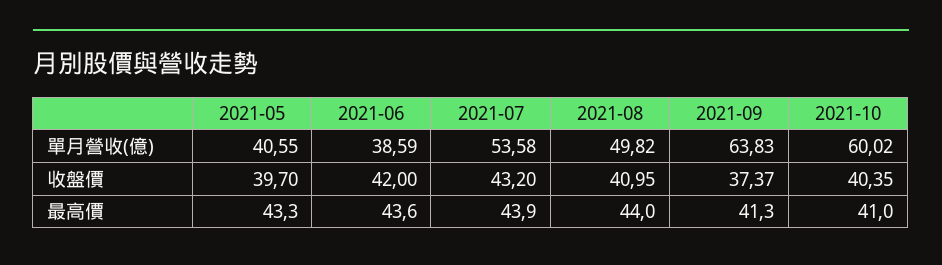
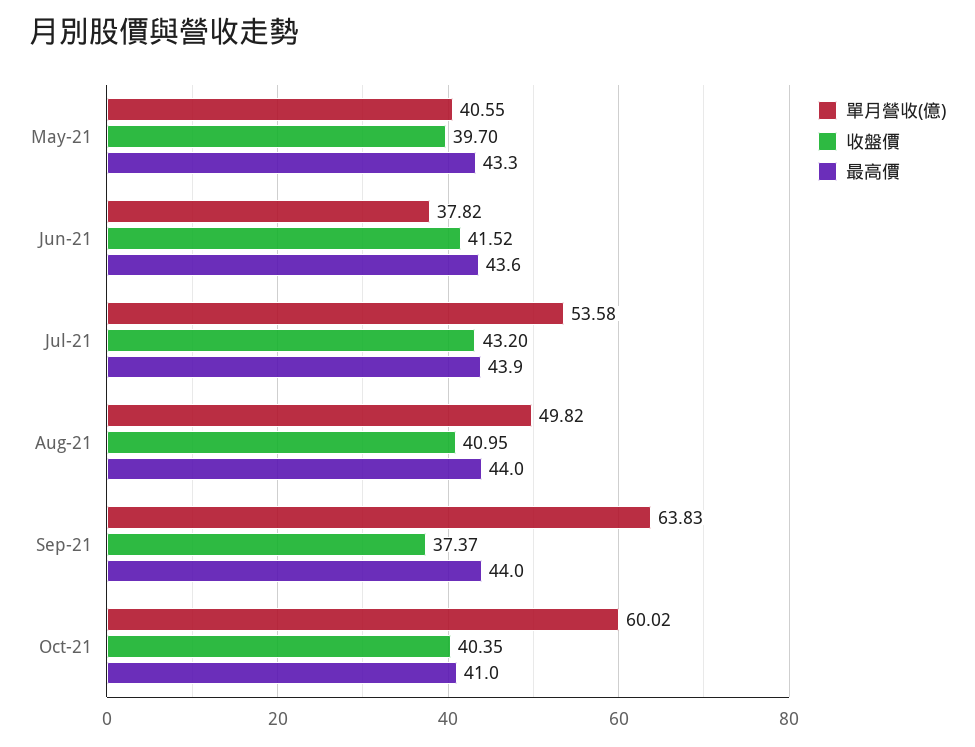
  {
    "單月營收(億)": {
      "2021-05": 40.55,
-     "2021-06": 38.59,
+     "2021-06": 37.82,
      "2021-07": 53.58,
      "2021-08": 49.82,
      "2021-09": 63.83,
      "2021-10": 60.02
    },
    "收盤價": {
      "2021-05": 39.7,
-     "2021-06": 42,
+     "2021-06": 41.52,
      "2021-07": 43.2,
      "2021-08": 40.95,
      "2021-09": 37.37,
      "2021-10": 40.35
    },
    "最高價": {
      "2021-05": 43.3,
      "2021-06": 43.6,
      "2021-07": 43.9,
      "2021-08": 44,
-     "2021-09": 41.3,
+     "2021-09": 44,
      "2021-10": 41
    }
  }

